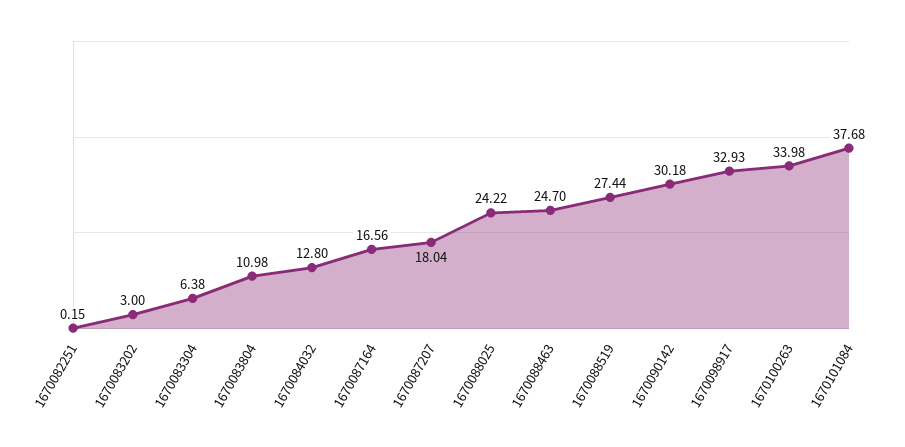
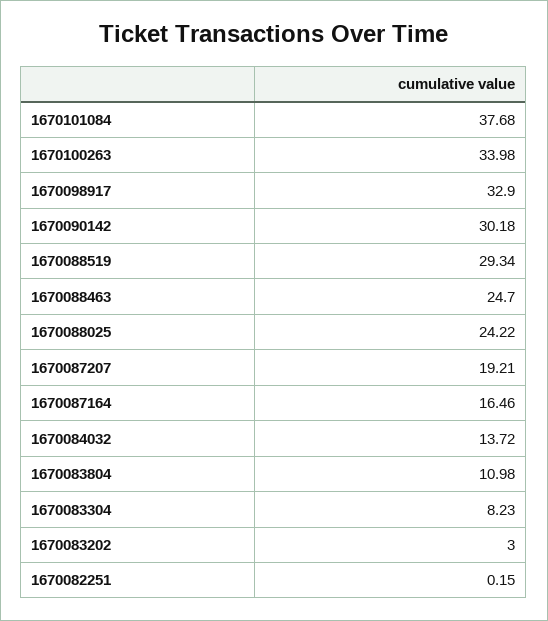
  {
    "1670082251": 0.15,
    "1670083202": 3,
-   "1670083304": 6.38,
+   "1670083304": 8.23,
    "1670083804": 10.98,
-   "1670084032": 12.8,
+   "1670084032": 13.72,
-   "1670087164": 16.56,
+   "1670087164": 16.46,
-   "1670087207": 18.04,
+   "1670087207": 19.21,
    "1670088025": 24.22,
    "1670088463": 24.7,
-   "1670088519": 27.44,
+   "1670088519": 29.34,
    "1670090142": 30.18,
-   "1670098917": 32.93,
+   "1670098917": 32.9,
    "1670100263": 33.98,
    "1670101084": 37.68
  }

